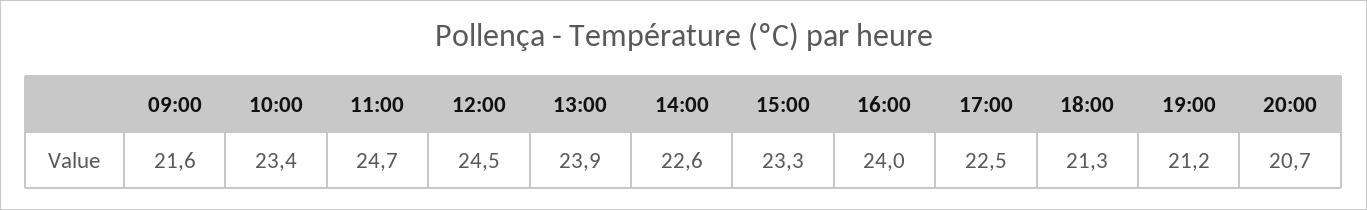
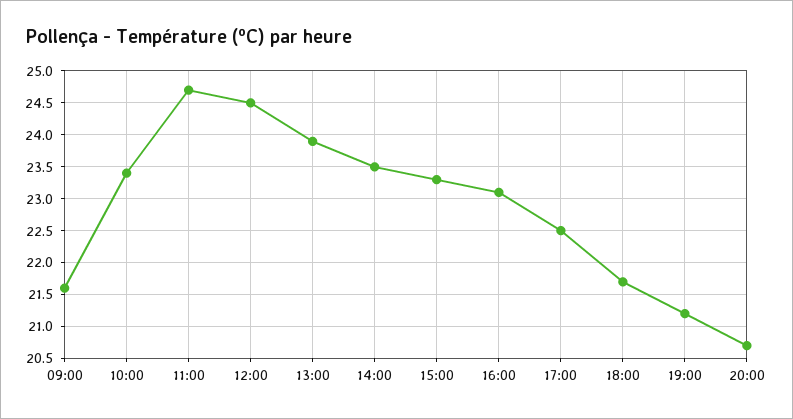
  {
    "09:00": 21.6,
    "10:00": 23.4,
    "11:00": 24.7,
    "12:00": 24.5,
    "13:00": 23.9,
-   "14:00": 22.6,
+   "14:00": 23.5,
    "15:00": 23.3,
-   "16:00": 24,
+   "16:00": 23.1,
    "17:00": 22.5,
-   "18:00": 21.3,
+   "18:00": 21.7,
    "19:00": 21.2,
    "20:00": 20.7
  }

